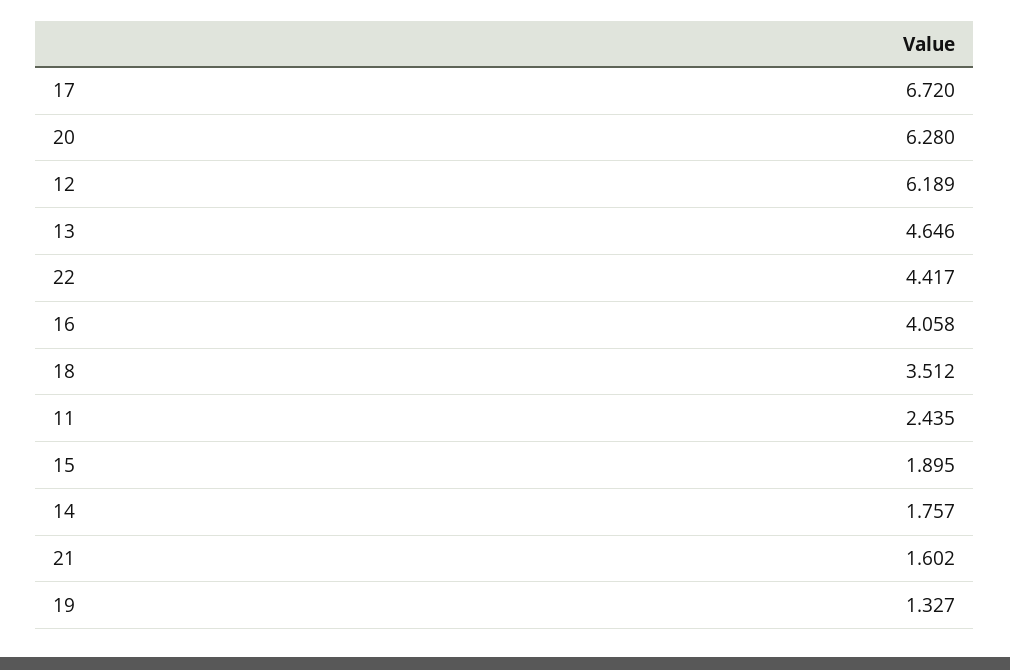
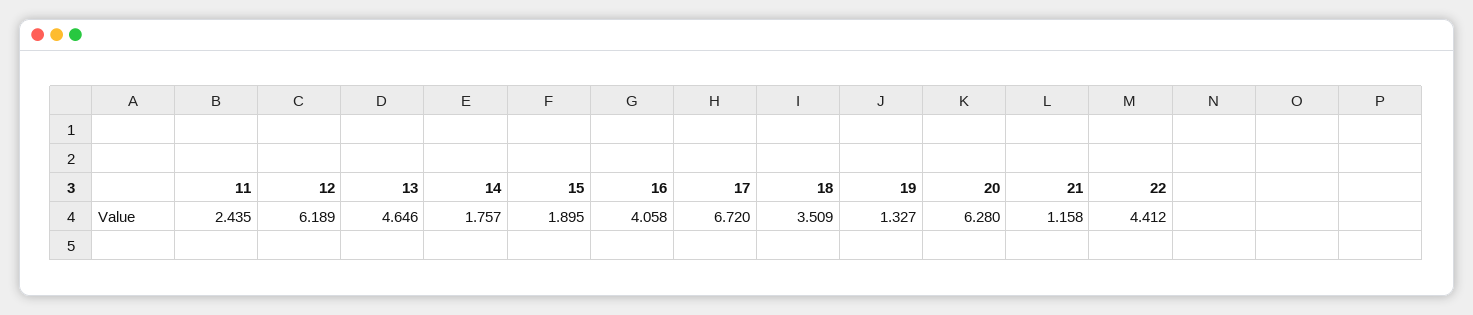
  {
    "17": 6.72,
    "20": 6.28,
    "12": 6.189,
    "13": 4.646,
-   "22": 4.417,
+   "22": 4.412,
    "16": 4.058,
-   "18": 3.512,
+   "18": 3.509,
    "11": 2.435,
    "15": 1.895,
    "14": 1.757,
-   "21": 1.602,
+   "21": 1.158,
    "19": 1.327
  }

